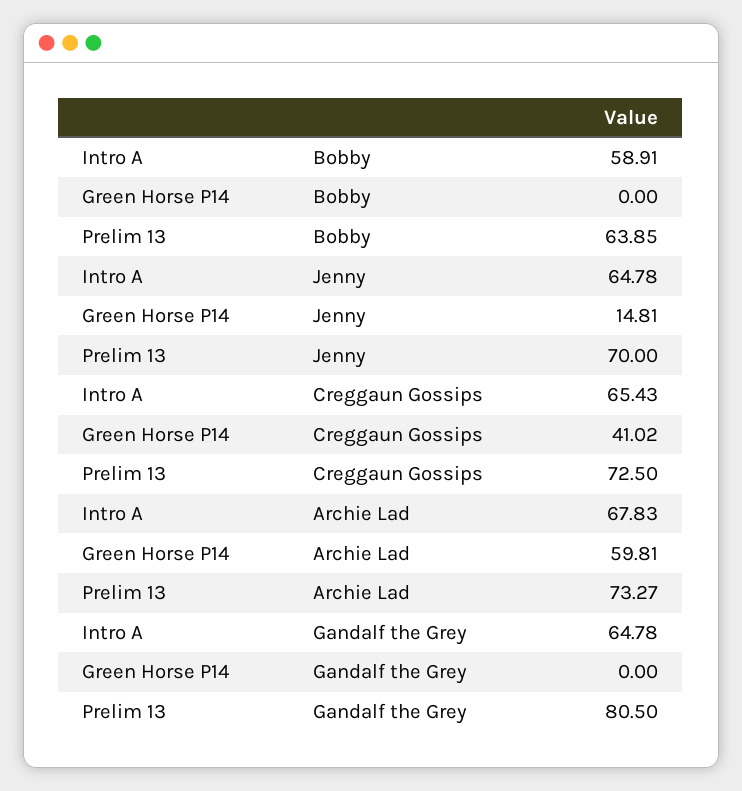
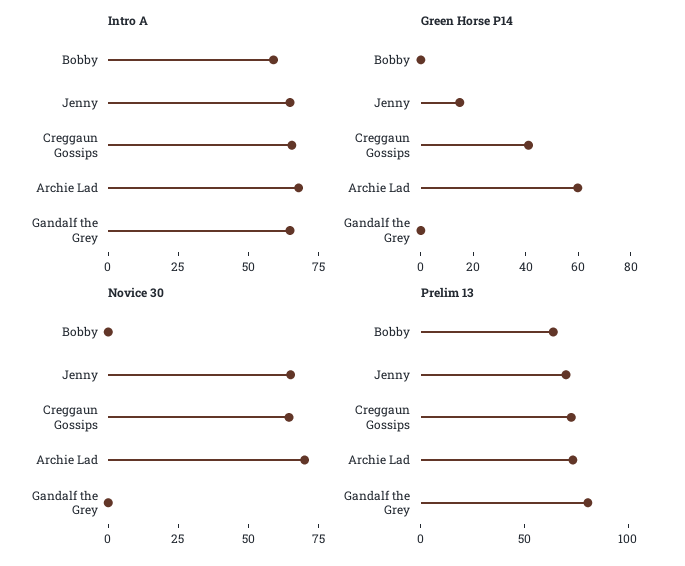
  {
    "Intro A": {
      "Bobby": 58.91,
      "Jenny": 64.78,
      "Creggaun Gossips": 65.43,
      "Archie Lad": 67.83,
      "Gandalf the Grey": 64.78
    },
    "Green Horse P14": {
      "Bobby": 0,
      "Jenny": 14.81,
      "Creggaun Gossips": 41.02,
      "Archie Lad": 59.81,
      "Gandalf the Grey": 0
    },
    "Prelim 13": {
      "Bobby": 63.85,
      "Jenny": 70,
      "Creggaun Gossips": 72.5,
      "Archie Lad": 73.27,
      "Gandalf the Grey": 80.5
-   }
+   },
+   "Novice 30": {
+     "Bobby": 0,
+     "Jenny": 65,
+     "Creggaun Gossips": 65,
+     "Archie Lad": 70,
+     "Gandalf the Grey": 0
+   }
  }

